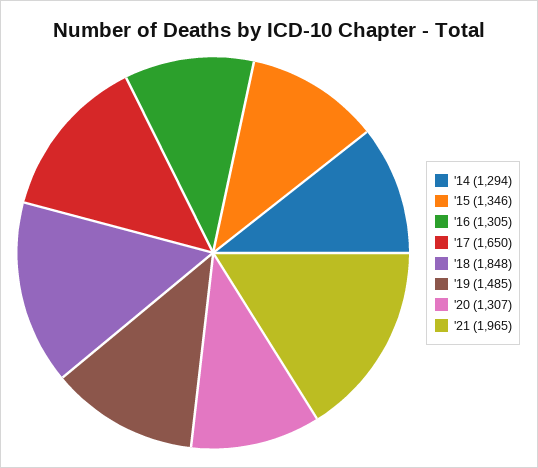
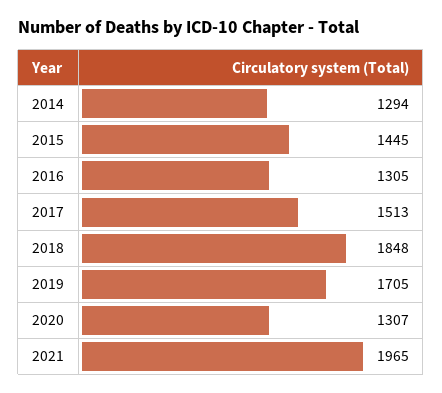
  {
    "'14": 1294,
-   "'15": 1346,
+   "'15": 1445,
    "'16": 1305,
-   "'17": 1650,
+   "'17": 1513,
    "'18": 1848,
-   "'19": 1485,
+   "'19": 1705,
    "'20": 1307,
    "'21": 1965
  }

